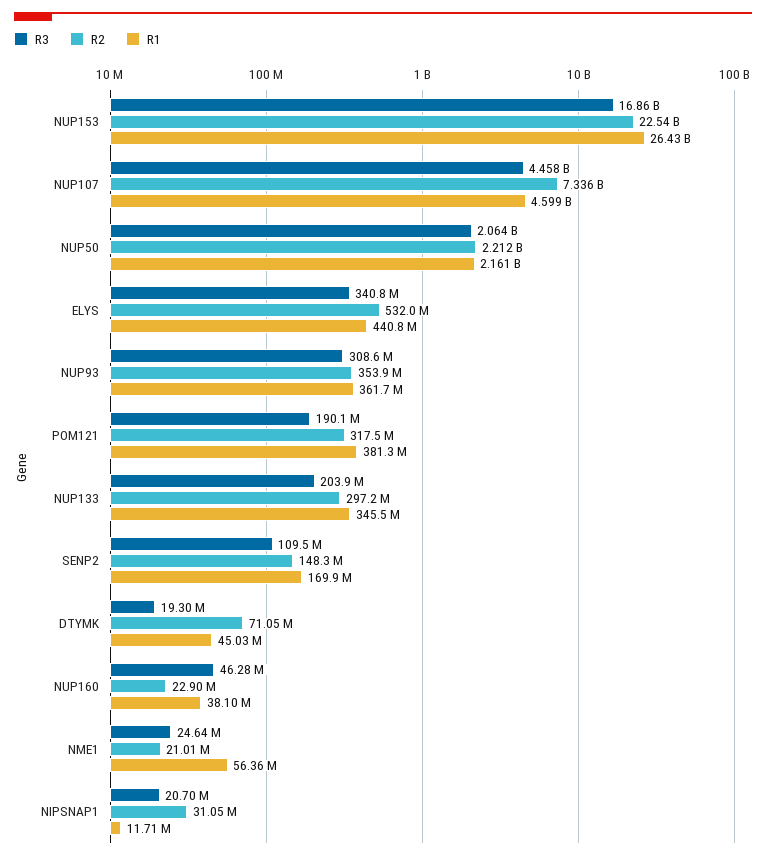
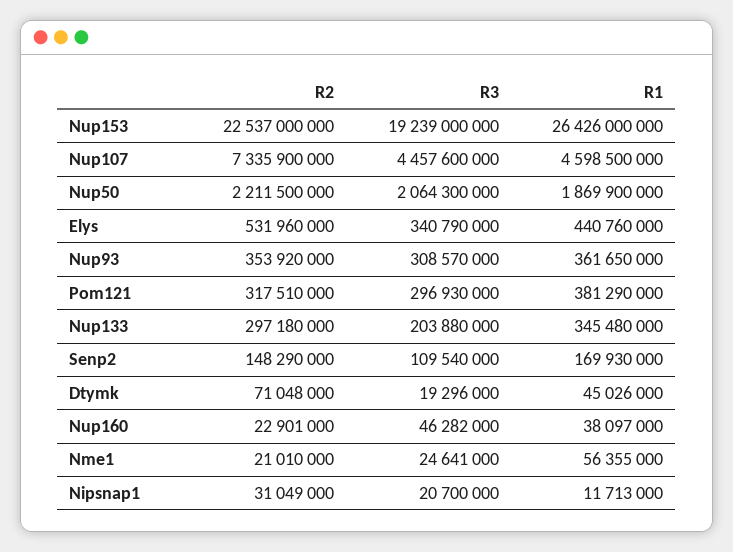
  {
    "R3": {
-     "NUP153": 16860000000,
+     "NUP153": 19239000000,
      "NUP107": 4457600000,
      "NUP50": 2064300000,
      "ELYS": 340790000,
      "NUP93": 308570000,
-     "POM121": 190100000,
+     "POM121": 296930000,
      "NUP133": 203880000,
      "SENP2": 109540000,
      "DTYMK": 19296000,
      "NUP160": 46282000,
      "NME1": 24641000,
      "NIPSNAP1": 20700000
    },
    "R2": {
      "NUP153": 22537000000,
      "NUP107": 7335900000,
      "NUP50": 2211500000,
      "ELYS": 531960000,
      "NUP93": 353920000,
      "POM121": 317510000,
      "NUP133": 297180000,
      "SENP2": 148290000,
      "DTYMK": 71048000,
      "NUP160": 22901000,
      "NME1": 21010000,
      "NIPSNAP1": 31049000
    },
    "R1": {
      "NUP153": 26426000000,
      "NUP107": 4598500000,
-     "NUP50": 2161000000,
+     "NUP50": 1869900000,
      "ELYS": 440760000,
      "NUP93": 361650000,
      "POM121": 381290000,
      "NUP133": 345480000,
      "SENP2": 169930000,
      "DTYMK": 45026000,
      "NUP160": 38097000,
      "NME1": 56355000,
      "NIPSNAP1": 11713000
    }
  }

